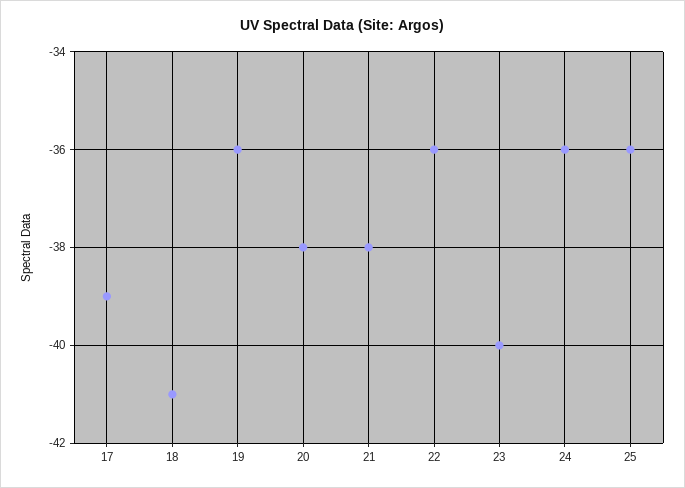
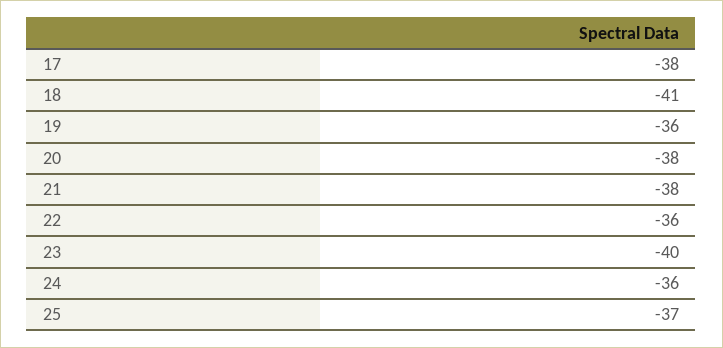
  {
-   "17": -39,
+   "17": -38,
    "18": -41,
    "19": -36,
    "20": -38,
    "21": -38,
    "22": -36,
    "23": -40,
    "24": -36,
-   "25": -36
+   "25": -37
  }

